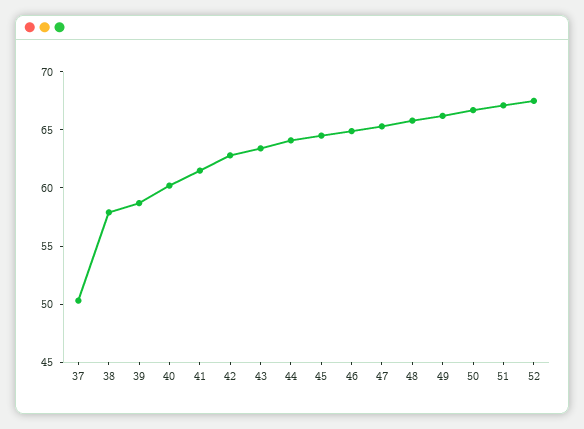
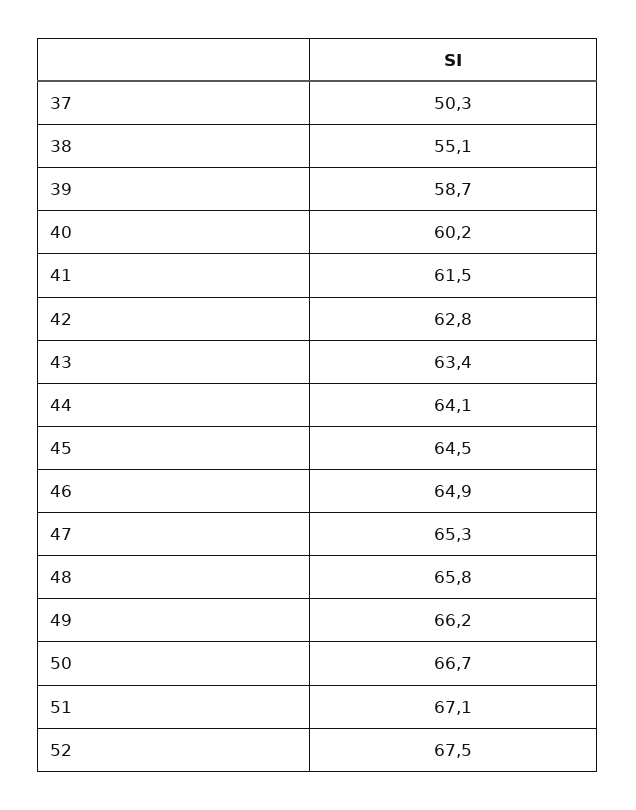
  {
    "37": 50.3,
-   "38": 58,
+   "38": 55.1,
    "39": 58.7,
    "40": 60.2,
    "41": 61.5,
    "42": 62.8,
    "43": 63.4,
    "44": 64.1,
    "45": 64.5,
    "46": 64.9,
    "47": 65.3,
    "48": 65.8,
    "49": 66.2,
    "50": 66.7,
    "51": 67.1,
    "52": 67.5
  }

